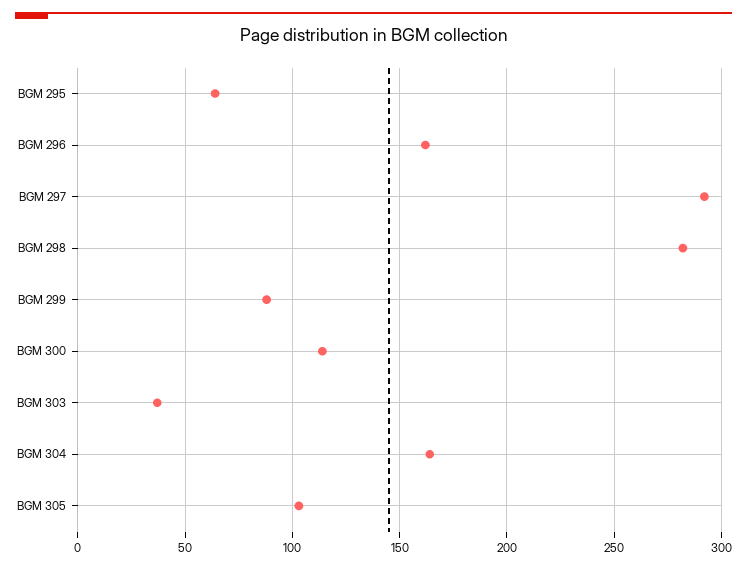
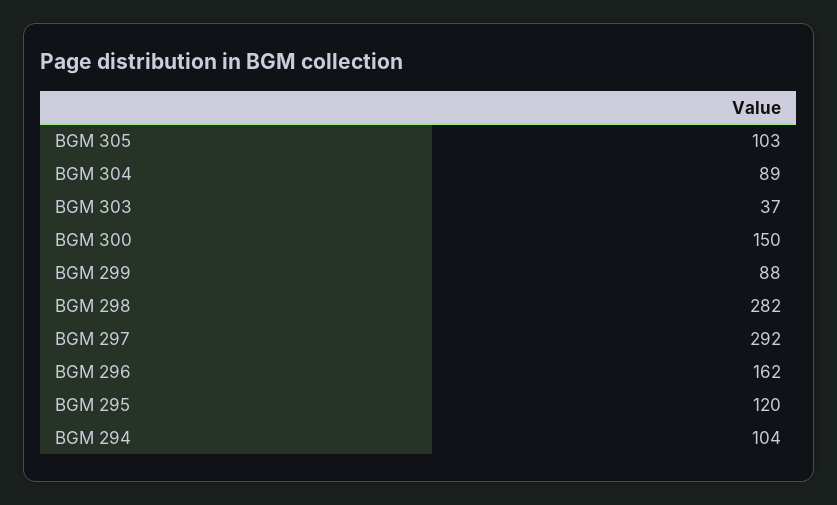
  {
-   "BGM 295": 65,
+   "BGM 295": 120,
    "BGM 296": 162,
    "BGM 297": 292,
    "BGM 298": 282,
    "BGM 299": 88,
-   "BGM 300": 115,
+   "BGM 300": 150,
    "BGM 303": 37,
-   "BGM 304": 165,
+   "BGM 304": 89,
-   "BGM 305": 103
+   "BGM 305": 103,
+   "BGM 294": 104
  }

